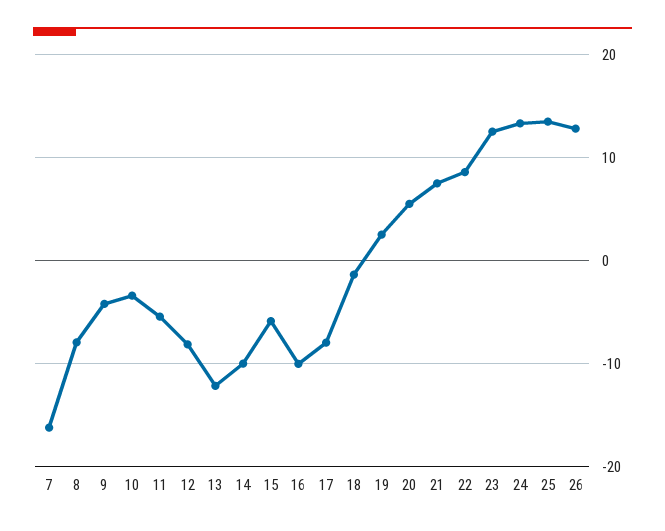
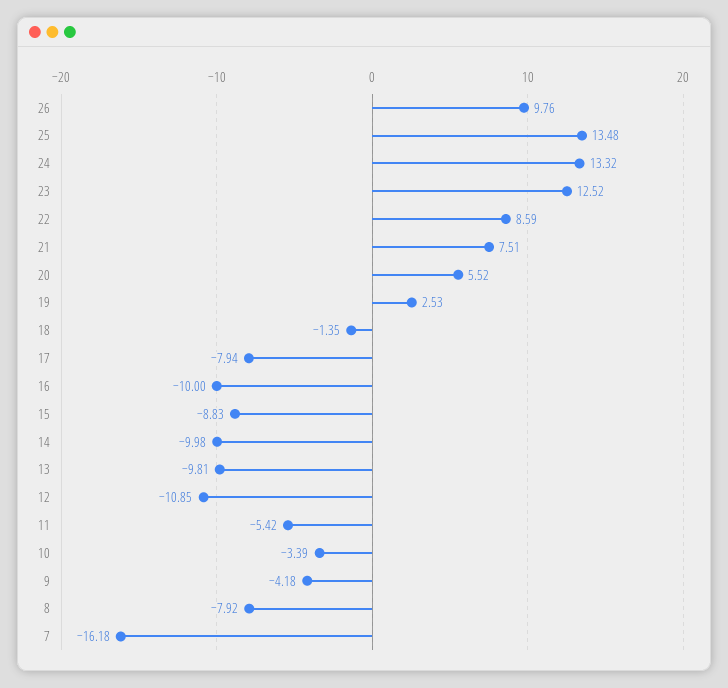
  {
    "7": -16.18,
    "8": -7.92,
    "9": -4.18,
    "10": -3.39,
    "11": -5.42,
-   "12": -8,
+   "12": -10.85,
-   "13": -12,
+   "13": -9.81,
    "14": -9.98,
-   "15": -6,
+   "15": -8.83,
    "16": -10,
    "17": -7.94,
    "18": -1.35,
    "19": 2.53,
    "20": 5.52,
    "21": 7.51,
    "22": 8.59,
    "23": 12.52,
    "24": 13.32,
    "25": 13.48,
-   "26": 13
+   "26": 9.76
  }

